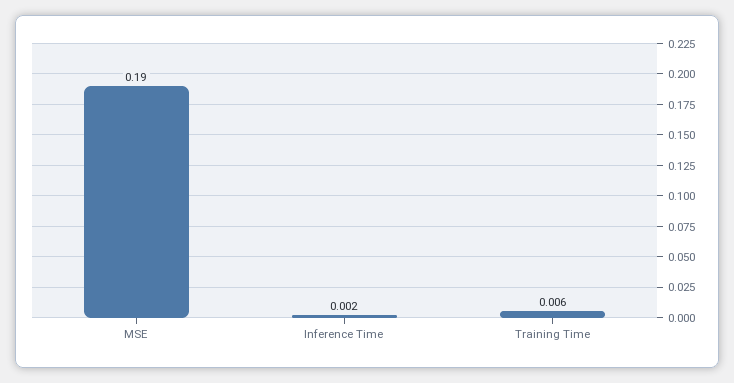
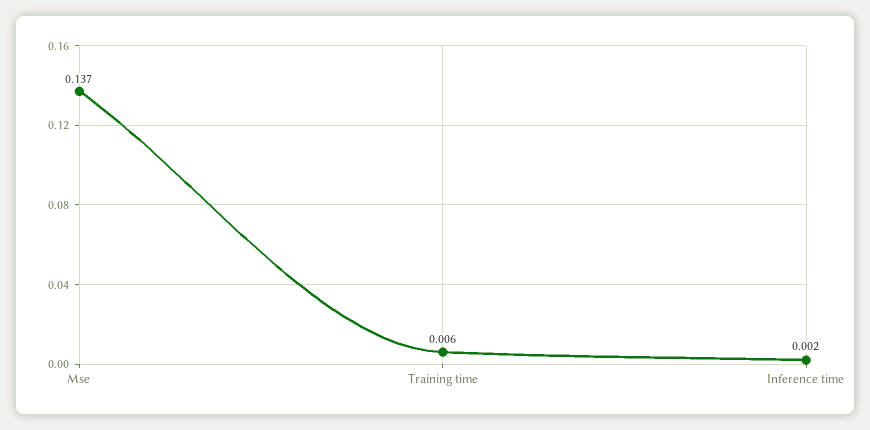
  {
-   "MSE": 0.19,
+   "MSE": 0.137,
    "Inference Time": 0.002,
    "Training Time": 0.006
  }

